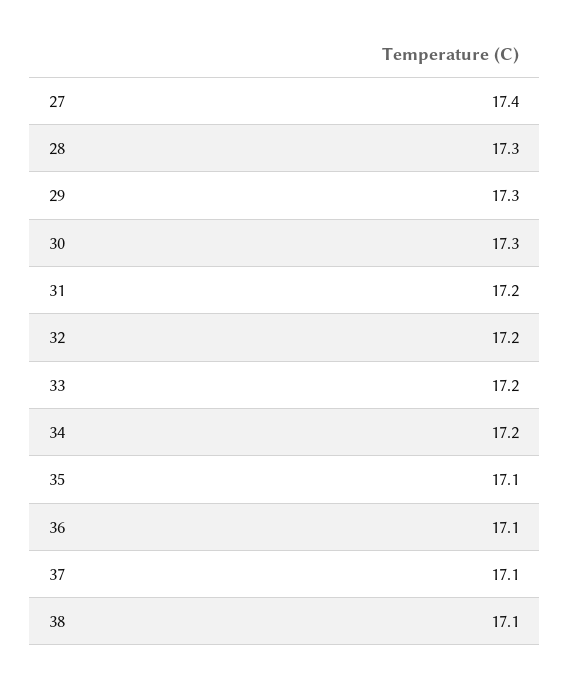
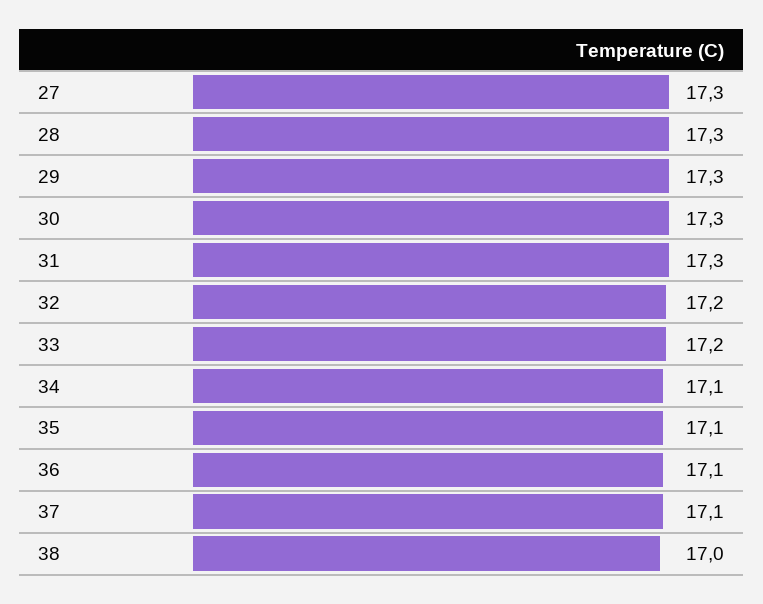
  {
-   "27": 17.4,
+   "27": 17.3,
    "28": 17.3,
    "29": 17.3,
    "30": 17.3,
-   "31": 17.2,
+   "31": 17.3,
    "32": 17.2,
    "33": 17.2,
-   "34": 17.2,
+   "34": 17.1,
    "35": 17.1,
    "36": 17.1,
    "37": 17.1,
-   "38": 17.1
+   "38": 17
  }

